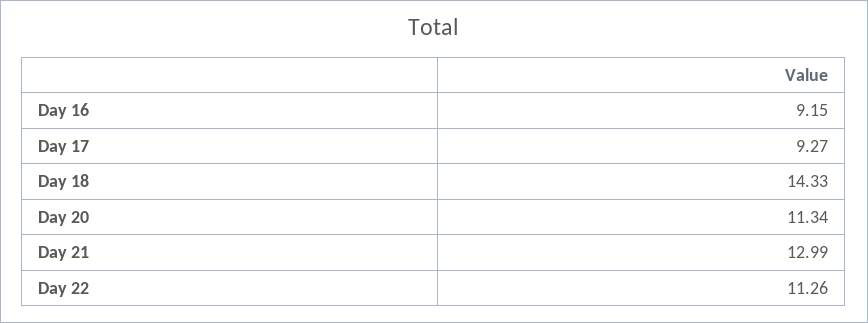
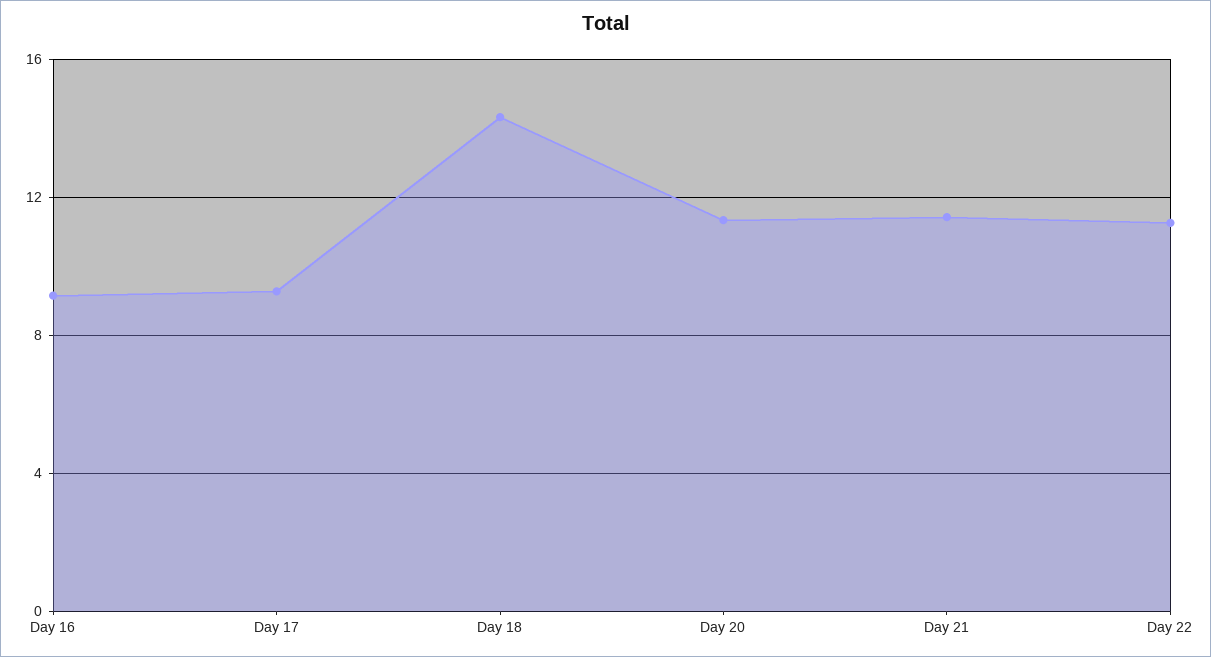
  {
    "Day 16": 9.15,
    "Day 17": 9.27,
    "Day 18": 14.33,
    "Day 20": 11.34,
-   "Day 21": 12.99,
+   "Day 21": 11.5,
    "Day 22": 11.26
  }

